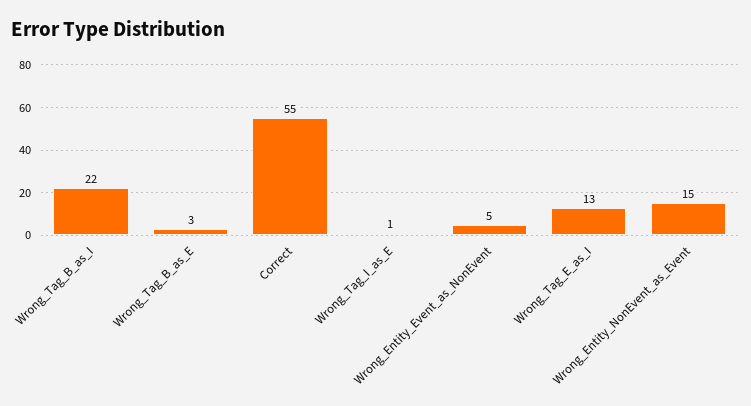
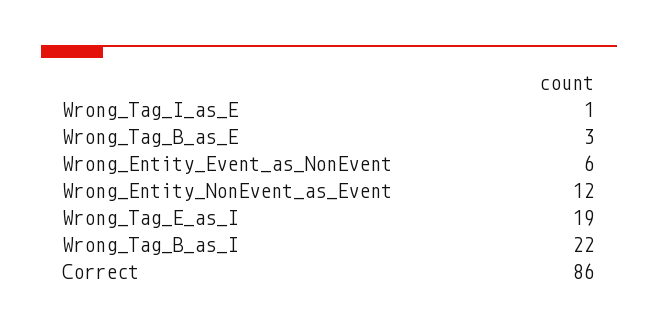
  {
    "Wrong_Tag_B_as_I": 22,
    "Wrong_Tag_B_as_E": 3,
-   "Correct": 55,
+   "Correct": 86,
    "Wrong_Tag_I_as_E": 1,
-   "Wrong_Entity_Event_as_NonEvent": 5,
+   "Wrong_Entity_Event_as_NonEvent": 6,
-   "Wrong_Tag_E_as_I": 13,
+   "Wrong_Tag_E_as_I": 19,
-   "Wrong_Entity_NonEvent_as_Event": 15
+   "Wrong_Entity_NonEvent_as_Event": 12
  }

